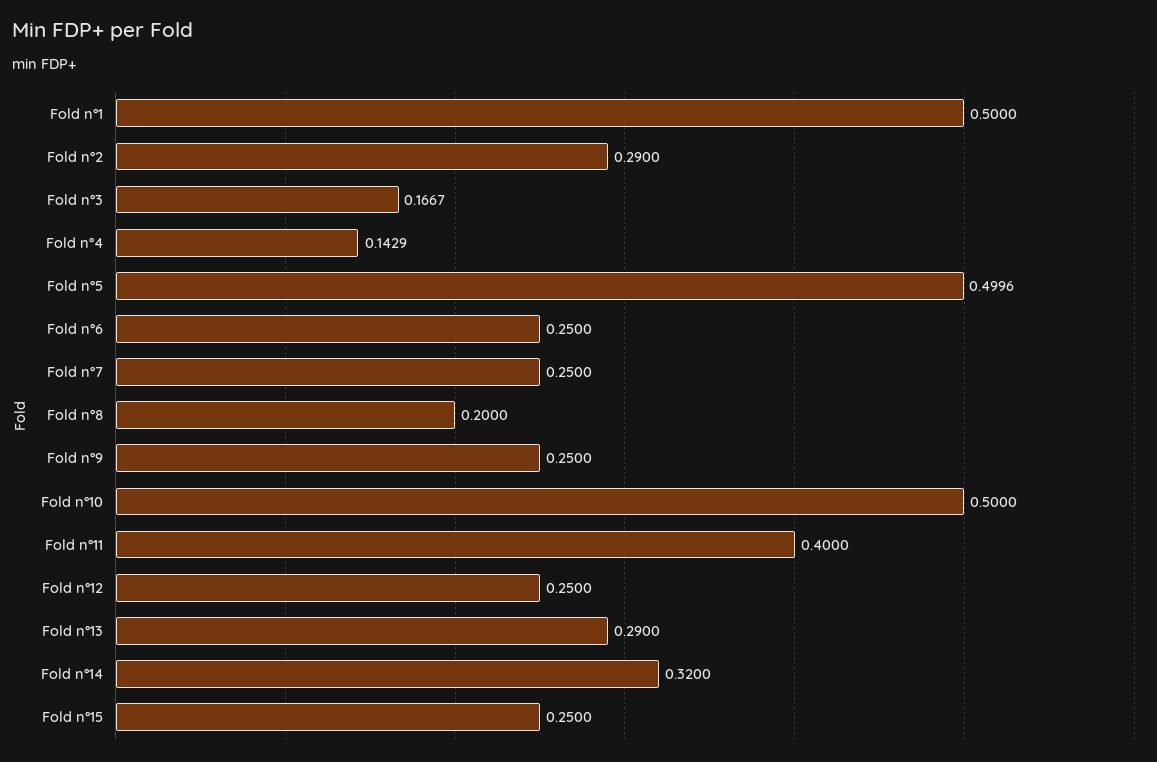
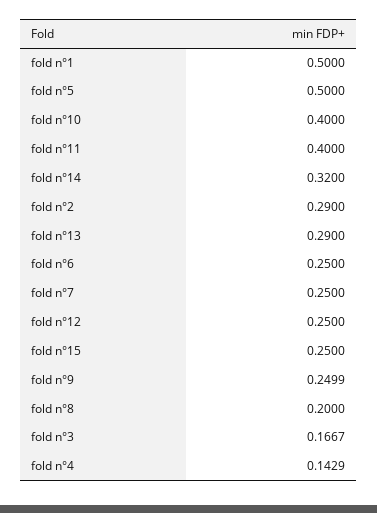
  {
    "Fold n°1": 0.5,
    "Fold n°2": 0.29,
    "Fold n°3": 0.1667,
    "Fold n°4": 0.1429,
-   "Fold n°5": 0.4996,
+   "Fold n°5": 0.5,
    "Fold n°6": 0.25,
    "Fold n°7": 0.25,
    "Fold n°8": 0.2,
-   "Fold n°9": 0.25,
+   "Fold n°9": 0.2499,
-   "Fold n°10": 0.5,
+   "Fold n°10": 0.4,
    "Fold n°11": 0.4,
    "Fold n°12": 0.25,
    "Fold n°13": 0.29,
    "Fold n°14": 0.32,
    "Fold n°15": 0.25
  }

